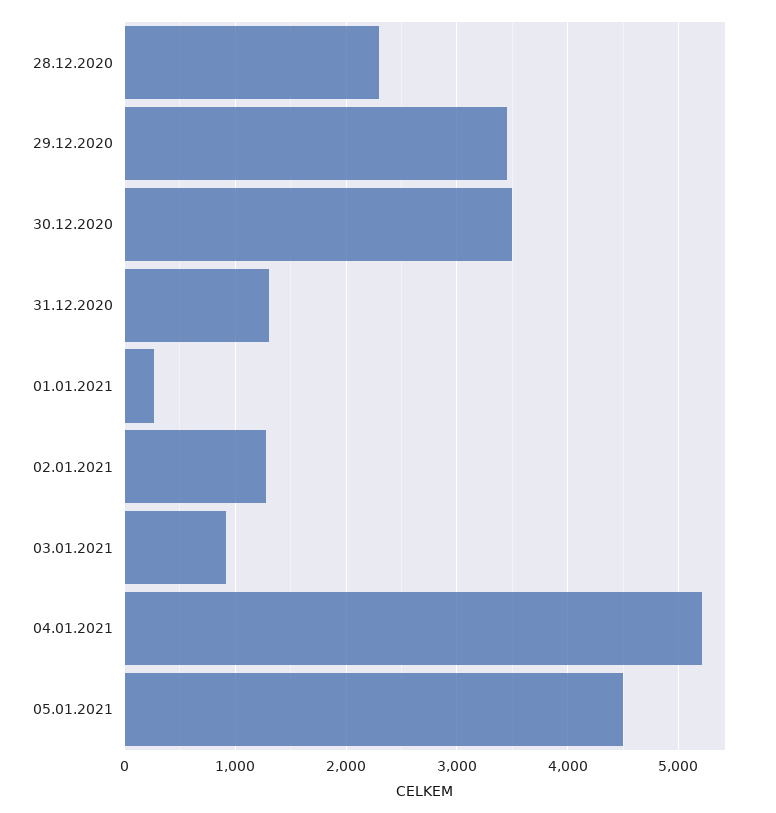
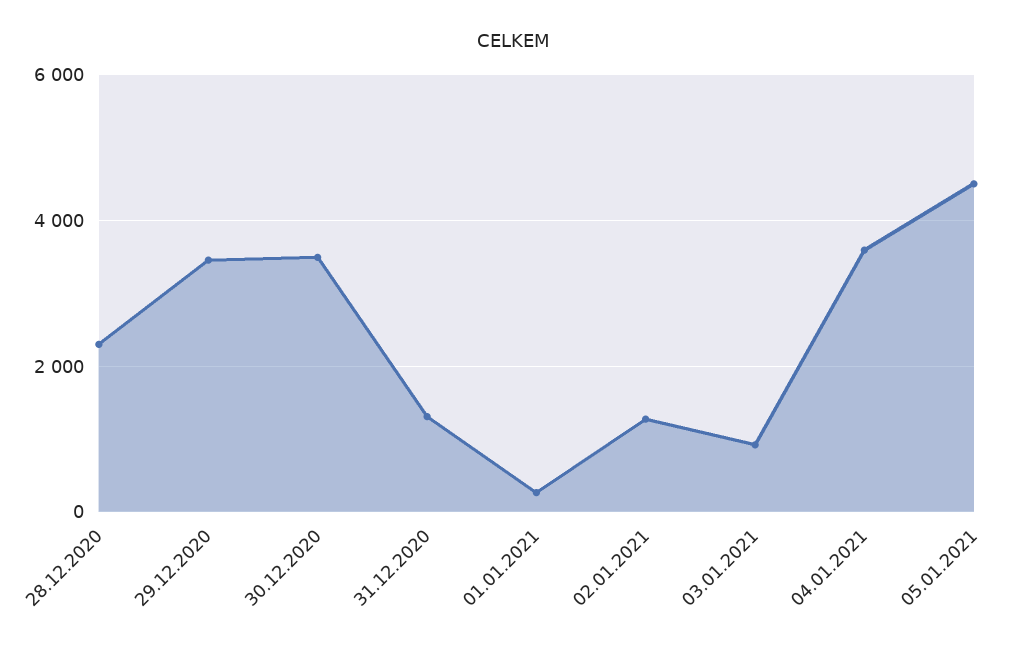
  {
    "28.12.2020": 2300,
    "29.12.2020": 3500,
    "30.12.2020": 3500,
    "31.12.2020": 1300,
    "01.01.2021": 300,
    "02.01.2021": 1300,
    "03.01.2021": 900,
-   "04.01.2021": 5200,
+   "04.01.2021": 3600,
    "05.01.2021": 4500
  }

